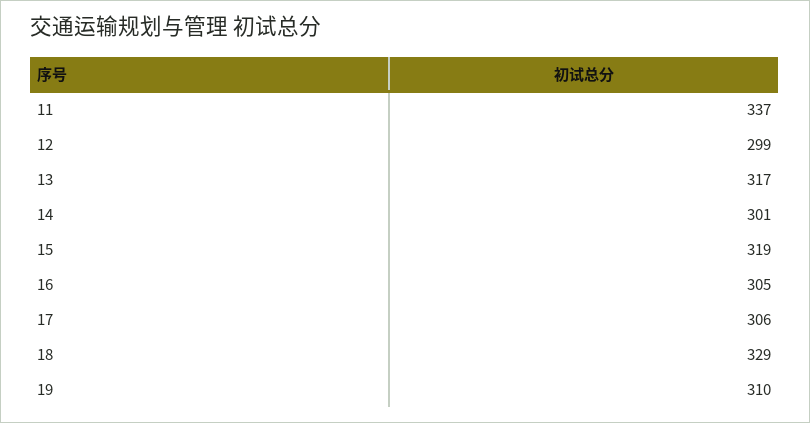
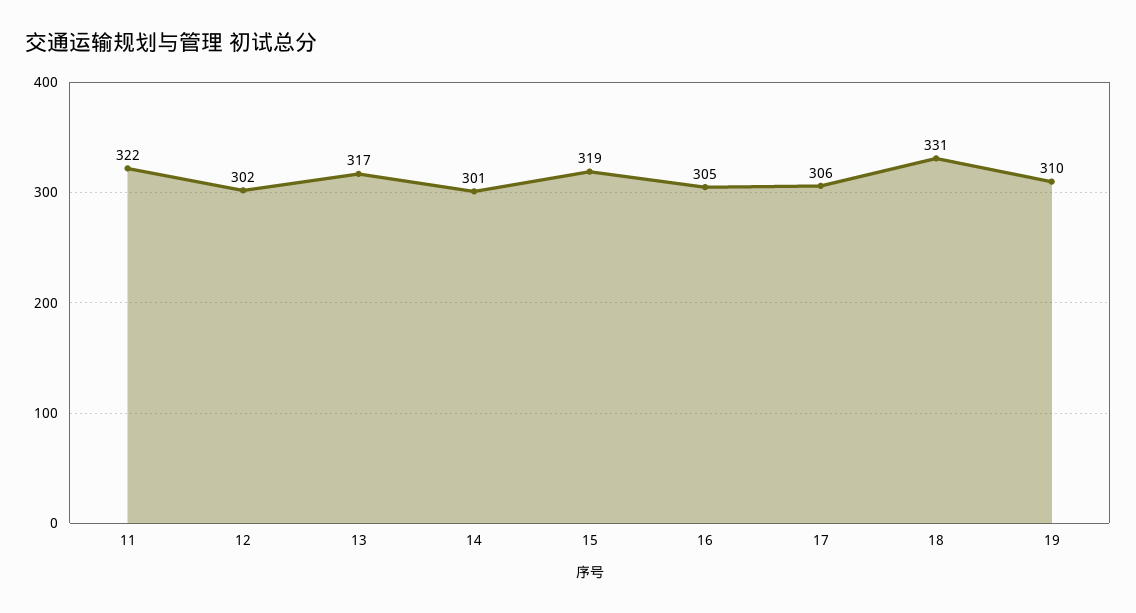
  {
-   "11": 337,
+   "11": 322,
-   "12": 299,
+   "12": 302,
    "13": 317,
    "14": 301,
    "15": 319,
    "16": 305,
    "17": 306,
-   "18": 329,
+   "18": 331,
    "19": 310
  }

